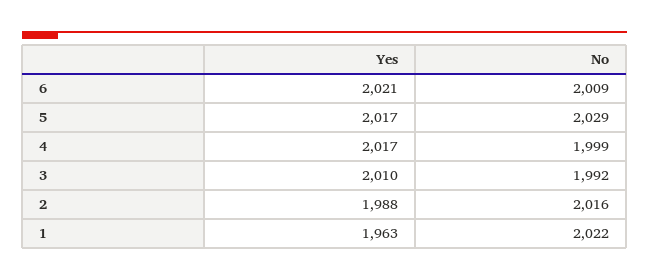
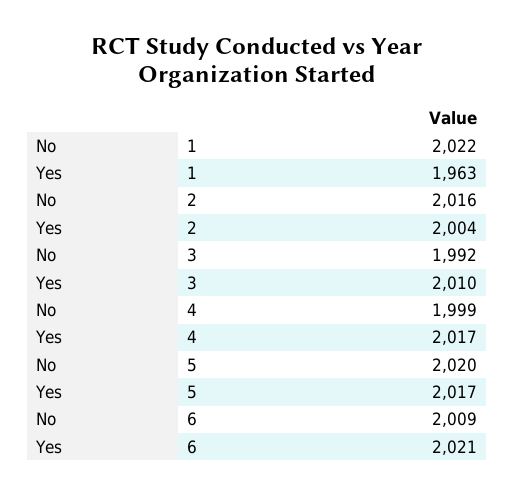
  {
    "Yes": {
      "6": 2021,
      "5": 2017,
      "4": 2017,
      "3": 2010,
-     "2": 1988,
+     "2": 2004,
      "1": 1963
    },
    "No": {
      "6": 2009,
-     "5": 2029,
+     "5": 2020,
      "4": 1999,
      "3": 1992,
      "2": 2016,
      "1": 2022
    }
  }

